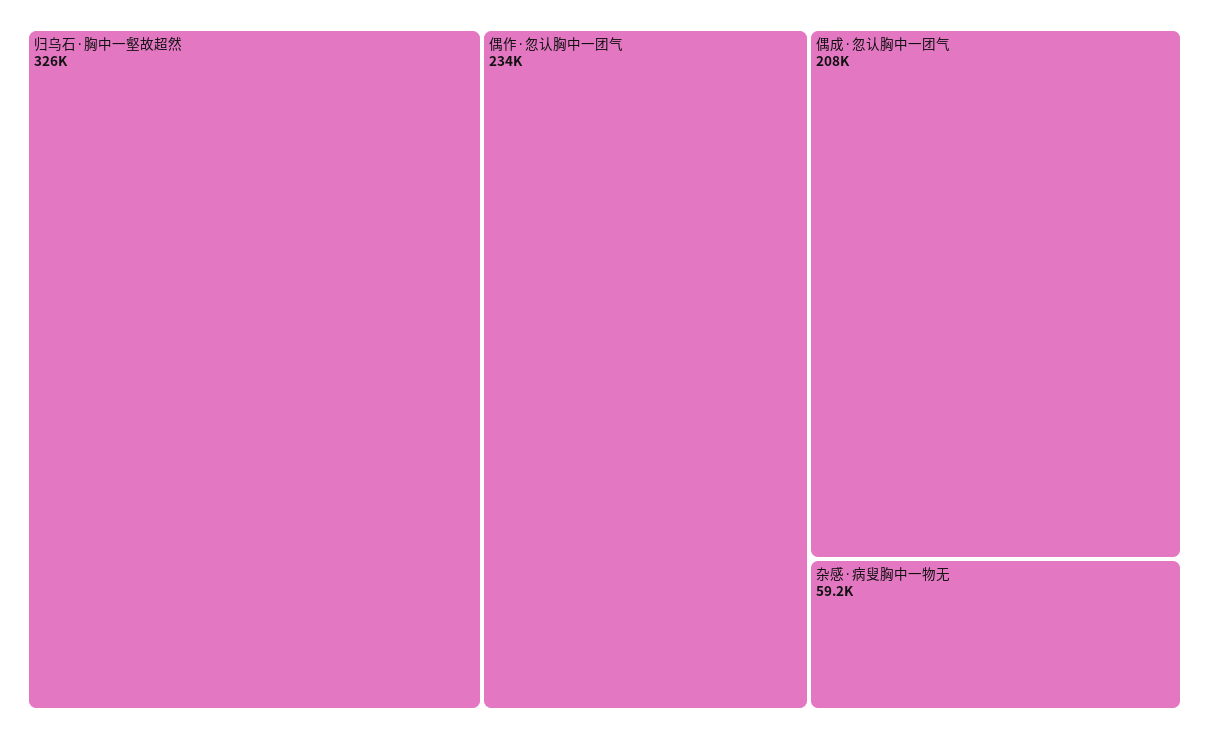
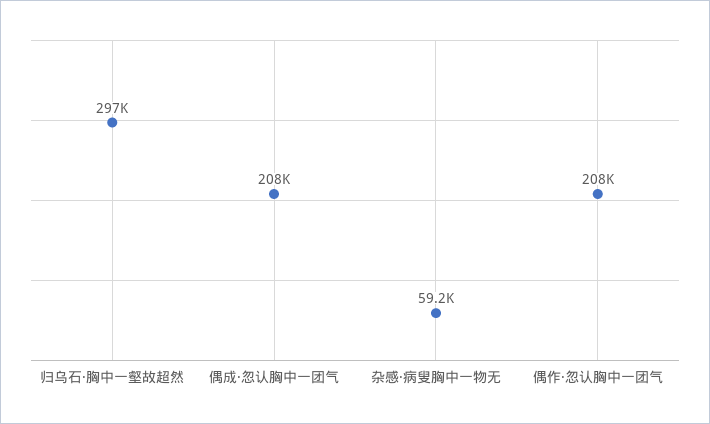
  {
-   "归乌石·胸中一壑故超然": 326000,
+   "归乌石·胸中一壑故超然": 297000,
-   "偶作·忽认胸中一团气": 234000,
+   "偶作·忽认胸中一团气": 208000,
    "偶成·忽认胸中一团气": 208000,
    "杂感·病叟胸中一物无": 59200
  }

